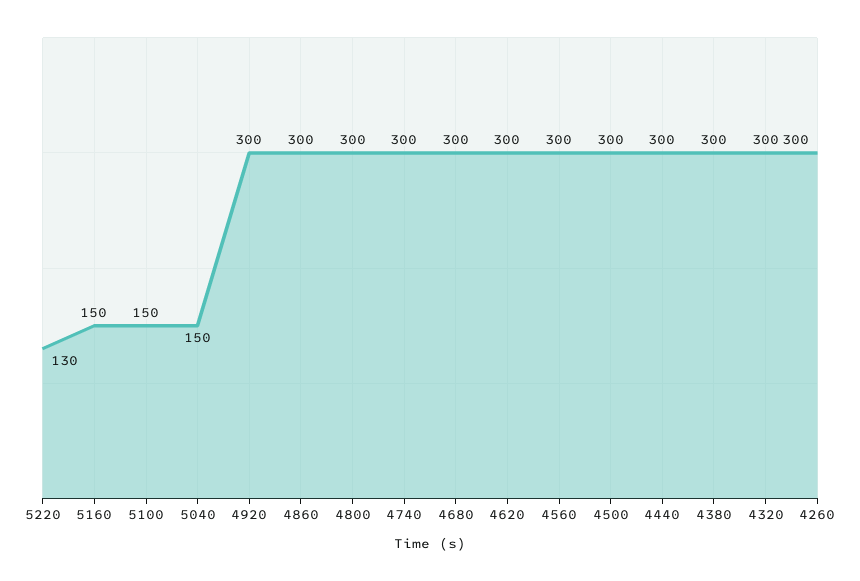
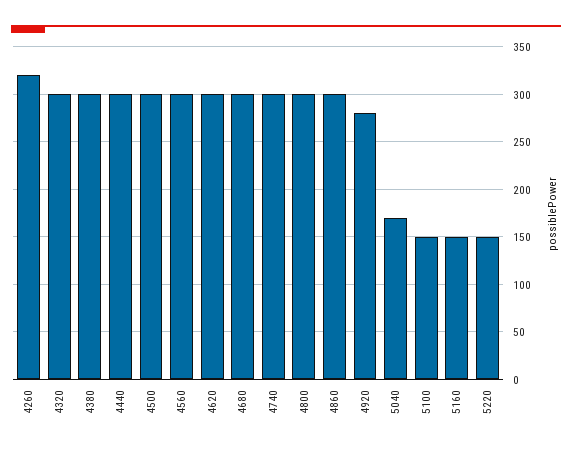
  {
-   "5220": 130,
+   "5220": 150,
    "5160": 150,
    "5100": 150,
-   "5040": 150,
+   "5040": 170,
-   "4920": 300,
+   "4920": 280,
    "4860": 300,
    "4800": 300,
    "4740": 300,
    "4680": 300,
    "4620": 300,
    "4560": 300,
    "4500": 300,
    "4440": 300,
    "4380": 300,
    "4320": 300,
-   "4260": 300
+   "4260": 320
  }

